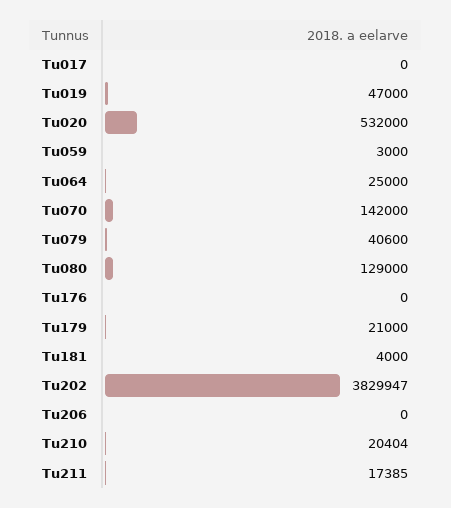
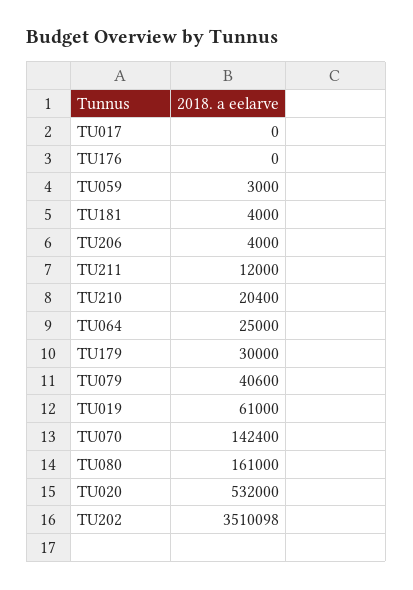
  {
    "Tu017": 0,
-   "Tu019": 47000,
+   "Tu019": 61000,
    "Tu020": 532000,
    "Tu059": 3000,
    "Tu064": 25000,
-   "Tu070": 142000,
+   "Tu070": 142400,
    "Tu079": 40600,
-   "Tu080": 129000,
+   "Tu080": 161000,
    "Tu176": 0,
-   "Tu179": 21000,
+   "Tu179": 30000,
    "Tu181": 4000,
-   "Tu202": 3829947,
+   "Tu202": 3510098,
-   "Tu206": 0,
+   "Tu206": 4000,
-   "Tu210": 20404,
+   "Tu210": 20400,
-   "Tu211": 17385
+   "Tu211": 12000
  }

